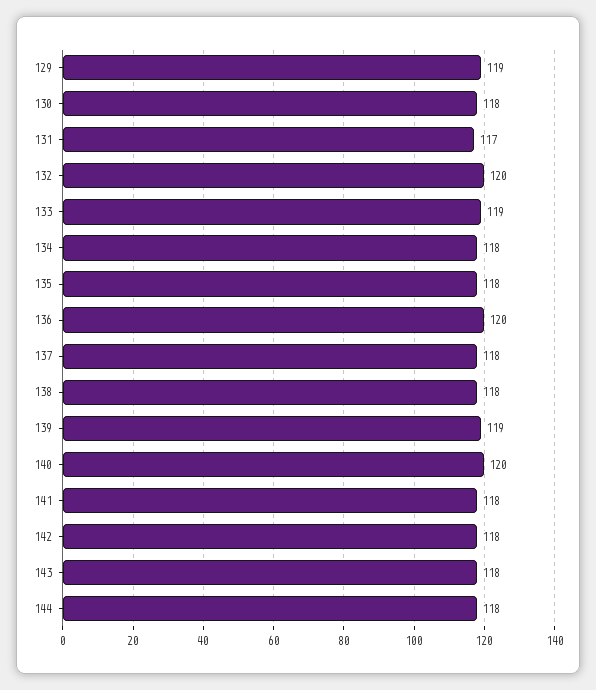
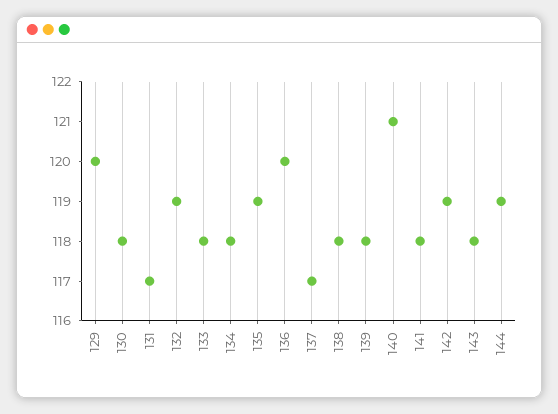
  {
-   "129": 119,
+   "129": 120,
    "130": 118,
    "131": 117,
-   "132": 120,
+   "132": 119,
-   "133": 119,
+   "133": 118,
    "134": 118,
-   "135": 118,
+   "135": 119,
    "136": 120,
-   "137": 118,
+   "137": 117,
    "138": 118,
-   "139": 119,
+   "139": 118,
-   "140": 120,
+   "140": 121,
    "141": 118,
-   "142": 118,
+   "142": 119,
    "143": 118,
-   "144": 118
+   "144": 119
  }

